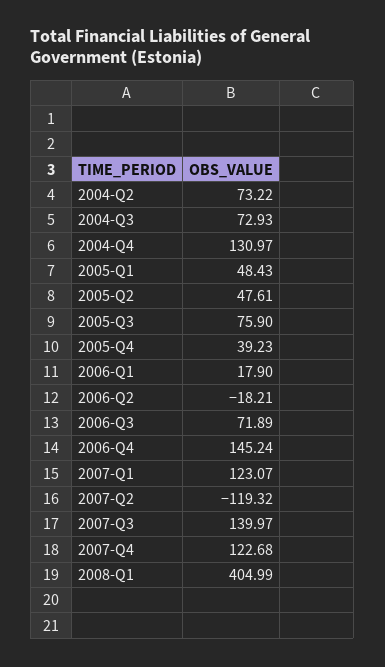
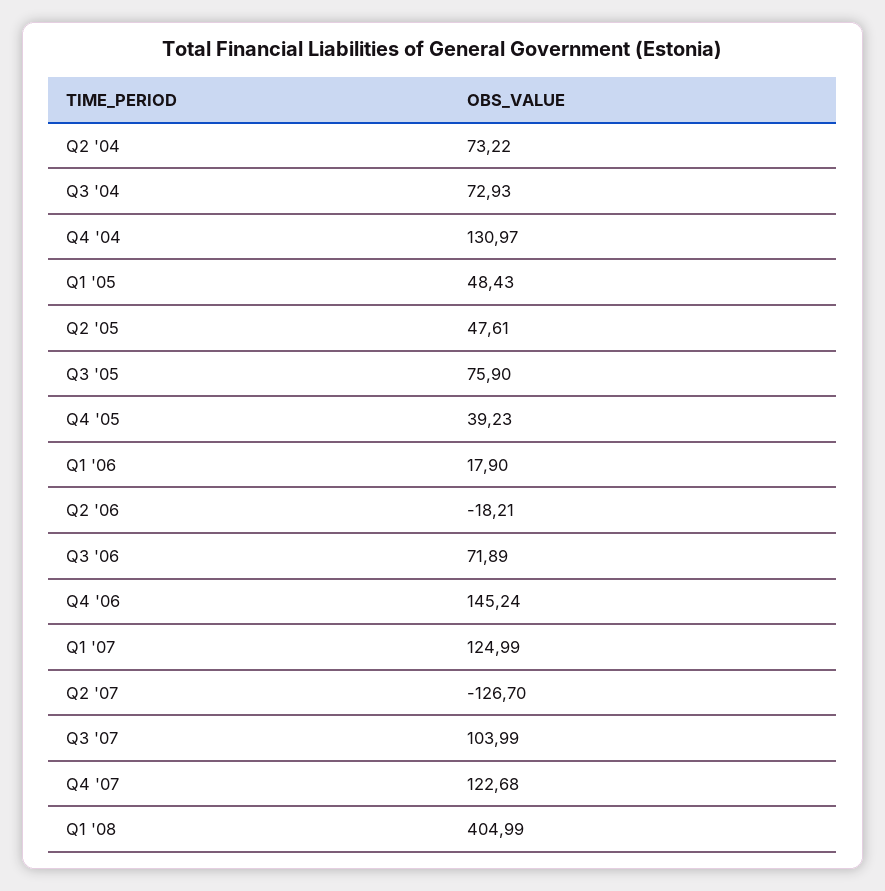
  {
    "2004-Q2": 73.22,
    "2004-Q3": 72.93,
    "2004-Q4": 130.97,
    "2005-Q1": 48.43,
    "2005-Q2": 47.61,
    "2005-Q3": 75.9,
    "2005-Q4": 39.23,
    "2006-Q1": 17.9,
    "2006-Q2": -18.21,
    "2006-Q3": 71.89,
    "2006-Q4": 145.24,
-   "2007-Q1": 123.07,
+   "2007-Q1": 124.99,
-   "2007-Q2": -119.32,
+   "2007-Q2": -126.7,
-   "2007-Q3": 139.97,
+   "2007-Q3": 103.99,
    "2007-Q4": 122.68,
    "2008-Q1": 404.99
  }

